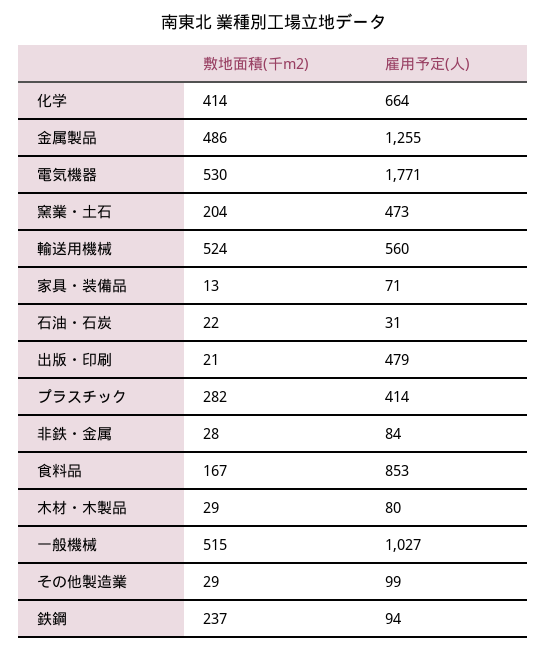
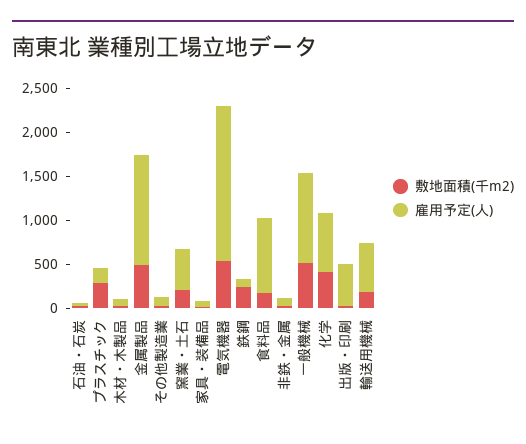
  {
    "敷地面積(千m2)": {
      "化学": 414,
      "金属製品": 486,
      "電気機器": 530,
      "窯業・土石": 204,
-     "輸送用機械": 524,
+     "輸送用機械": 200,
      "家具・装備品": 13,
      "石油・石炭": 22,
      "出版・印刷": 21,
      "プラスチック": 282,
      "非鉄・金属": 28,
      "食料品": 167,
      "木材・木製品": 29,
      "一般機械": 515,
      "その他製造業": 29,
      "鉄鋼": 237
    },
    "雇用予定(人)": {
      "化学": 664,
      "金属製品": 1255,
      "電気機器": 1771,
      "窯業・土石": 473,
      "輸送用機械": 560,
      "家具・装備品": 71,
      "石油・石炭": 31,
      "出版・印刷": 479,
-     "プラスチック": 414,
+     "プラスチック": 200,
      "非鉄・金属": 84,
      "食料品": 853,
      "木材・木製品": 80,
      "一般機械": 1027,
      "その他製造業": 99,
      "鉄鋼": 94
    }
  }

